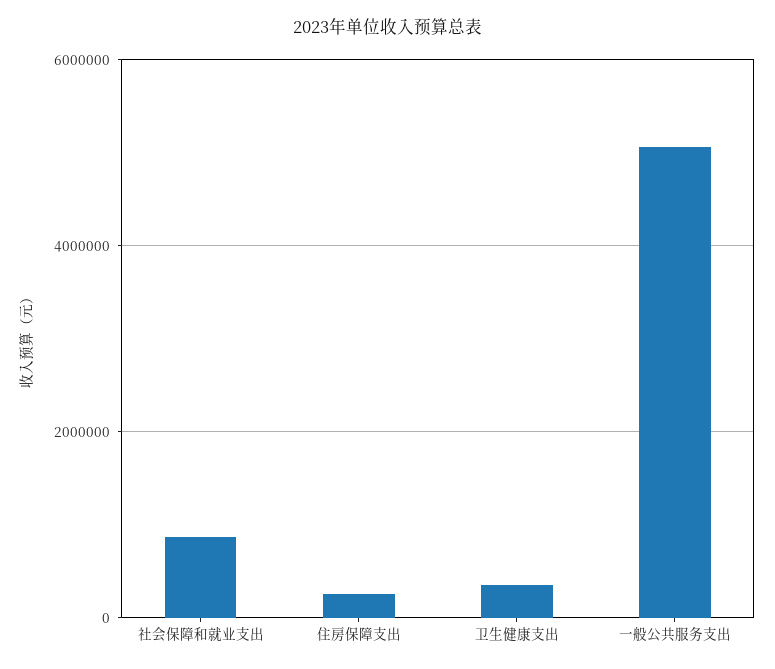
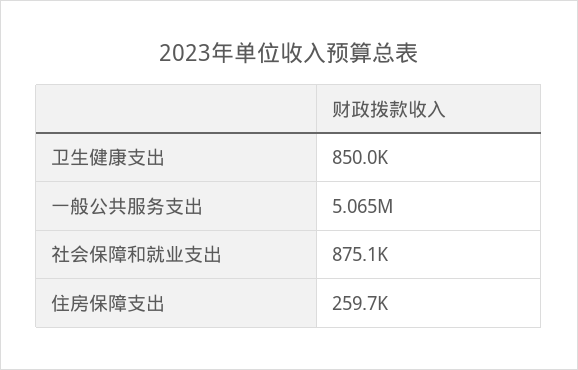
  {
    "社会保障和就业支出": 875100,
    "住房保障支出": 259700,
-   "卫生健康支出": 400000,
+   "卫生健康支出": 850000,
    "一般公共服务支出": 5065000
  }

